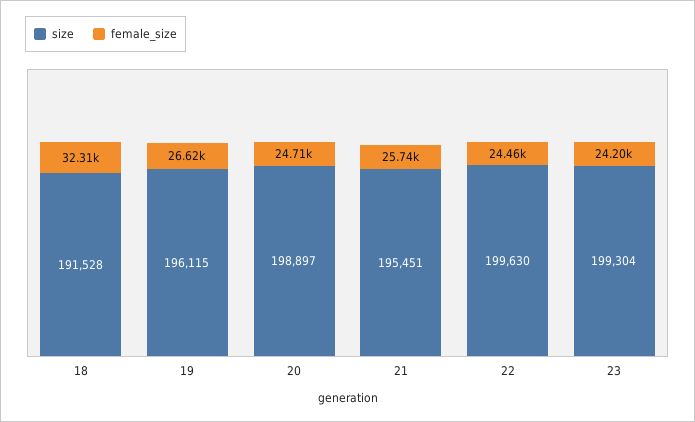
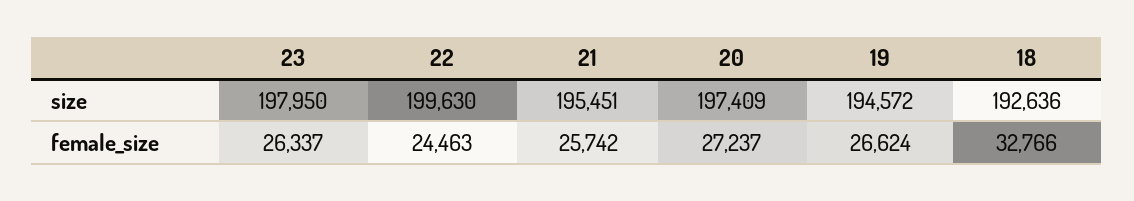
  {
    "size": {
-     "18": 191528,
+     "18": 192636,
-     "19": 196115,
+     "19": 194572,
-     "20": 198897,
+     "20": 197409,
      "21": 195451,
      "22": 199630,
-     "23": 199304
+     "23": 197950
    },
    "female_size": {
-     "18": 32310,
+     "18": 32766,
      "19": 26624,
-     "20": 24710,
+     "20": 27237,
      "21": 25742,
      "22": 24463,
-     "23": 24200
+     "23": 26337
    }
  }

